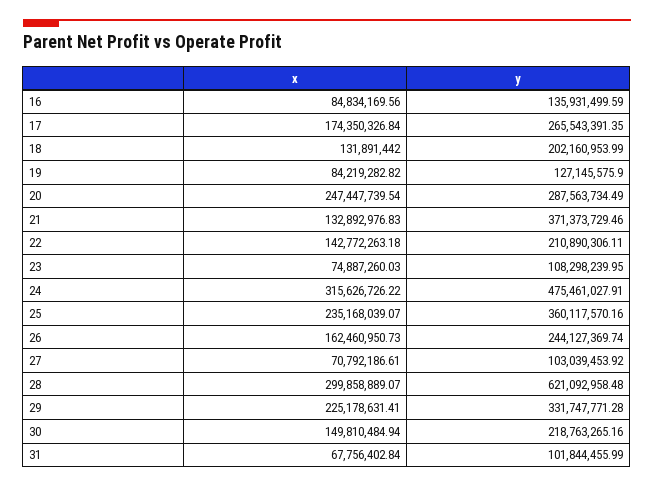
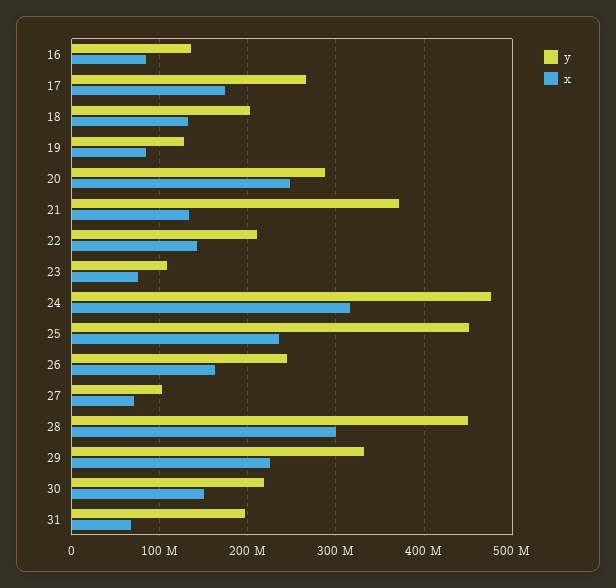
  {
    "x": {
      "16": 84834169.56,
      "17": 174350326.84,
      "18": 131891442,
      "19": 84219282.82,
      "20": 247447739.54,
      "21": 132892976.83,
      "22": 142772263.18,
      "23": 74887260.03,
      "24": 315626726.22,
      "25": 235168039.07,
      "26": 162460950.73,
      "27": 70792186.61,
      "28": 299858889.07,
      "29": 225178631.41,
      "30": 149810484.94,
      "31": 67756402.84
    },
    "y": {
      "16": 135931499.59,
      "17": 265543391.35,
      "18": 202160953.99,
      "19": 127145575.9,
      "20": 287563734.49,
      "21": 371373729.46,
      "22": 210890306.11,
      "23": 108298239.95,
      "24": 475461027.91,
-     "25": 360117570.16,
+     "25": 450000000,
      "26": 244127369.74,
      "27": 103039453.92,
-     "28": 621092958.48,
+     "28": 450000000,
      "29": 331747771.28,
      "30": 218763265.16,
-     "31": 101844455.99
+     "31": 200000000
    }
  }

